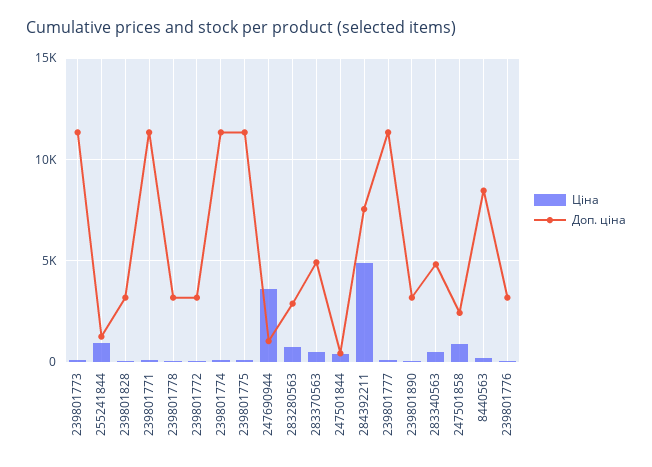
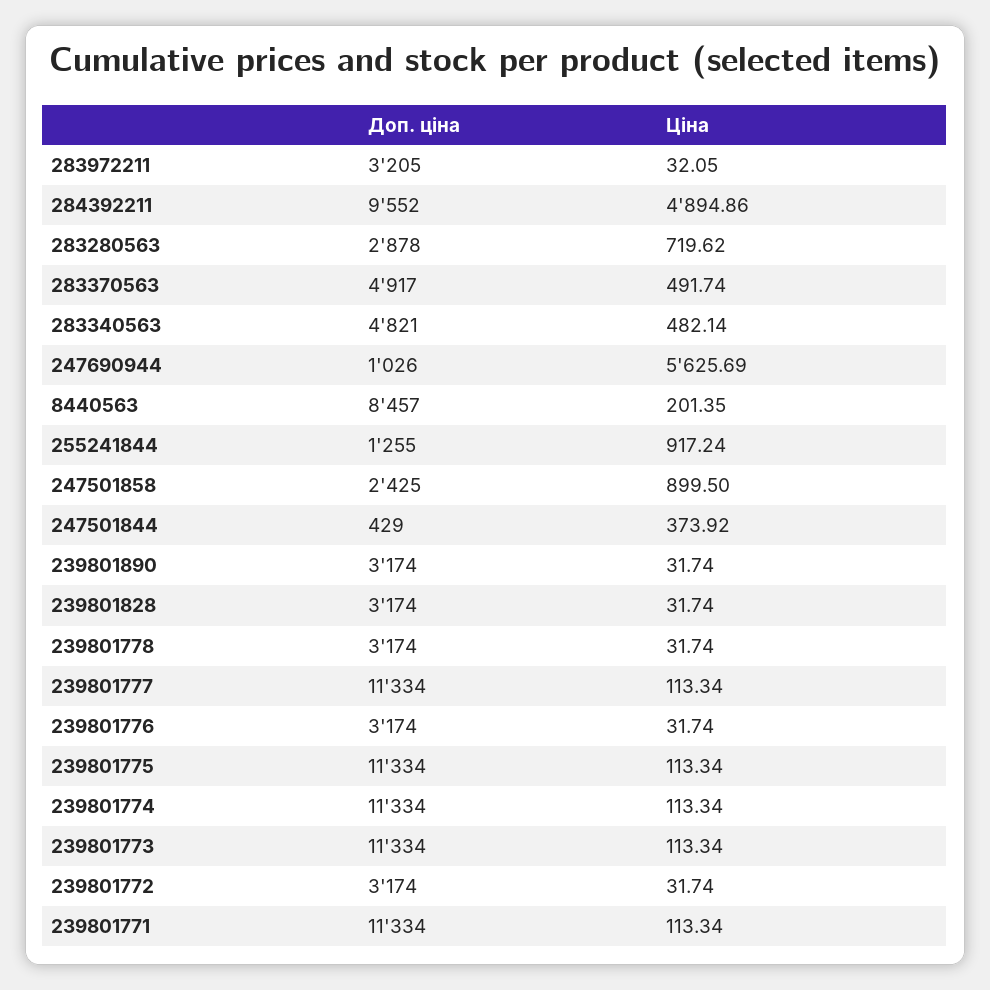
  {
    "Ціна": {
      "239801773": 113.34,
      "255241844": 917.24,
      "239801828": 31.74,
      "239801771": 113.34,
      "239801778": 31.74,
      "239801772": 31.74,
      "239801774": 113.34,
      "239801775": 113.34,
-     "247690944": 3500,
+     "247690944": 5625.69,
      "283280563": 719.62,
      "283370563": 491.74,
      "247501844": 373.92,
      "284392211": 4894.86,
      "239801777": 113.34,
      "239801890": 31.74,
      "283340563": 482.14,
      "247501858": 899.5,
      "8440563": 201.35,
-     "239801776": 31.74
+     "239801776": 31.74,
+     "283972211": 32.05
    },
    "Доп. ціна": {
      "239801773": 11334,
      "255241844": 1255,
      "239801828": 3174,
      "239801771": 11334,
      "239801778": 3174,
      "239801772": 3174,
      "239801774": 11334,
      "239801775": 11334,
      "247690944": 1026,
      "283280563": 2878,
      "283370563": 4917,
      "247501844": 429,
-     "284392211": 7500,
+     "284392211": 9552,
      "239801777": 11334,
      "239801890": 3174,
      "283340563": 4821,
      "247501858": 2425,
      "8440563": 8457,
-     "239801776": 3174
+     "239801776": 3174,
+     "283972211": 3205
    }
  }

